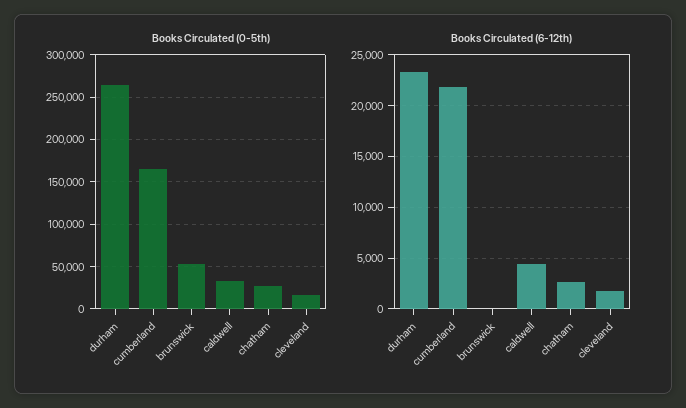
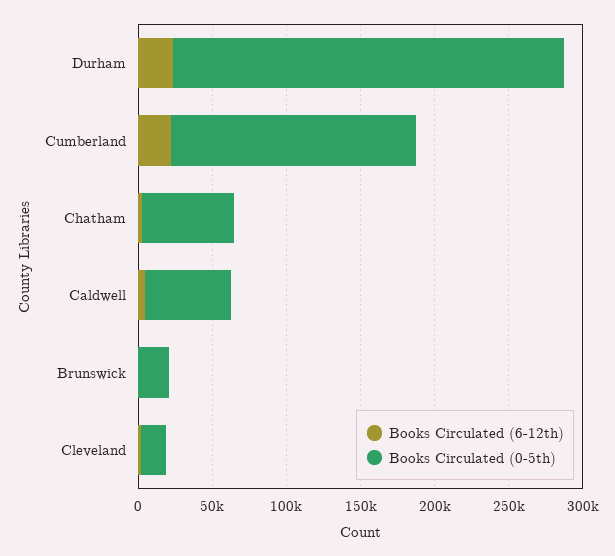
  {
    "Books Circulated (0-5th)": {
      "durham": 260000,
      "cumberland": 170000,
-     "brunswick": 50000,
+     "brunswick": 20000,
-     "caldwell": 30000,
+     "caldwell": 60000,
-     "chatham": 30000,
+     "chatham": 60000,
      "cleveland": 20000
    },
    "Books Circulated (6-12th)": {
      "durham": 23000,
      "cumberland": 22000,
      "brunswick": 0,
      "caldwell": 4000,
      "chatham": 3000,
      "cleveland": 2000
    }
  }

